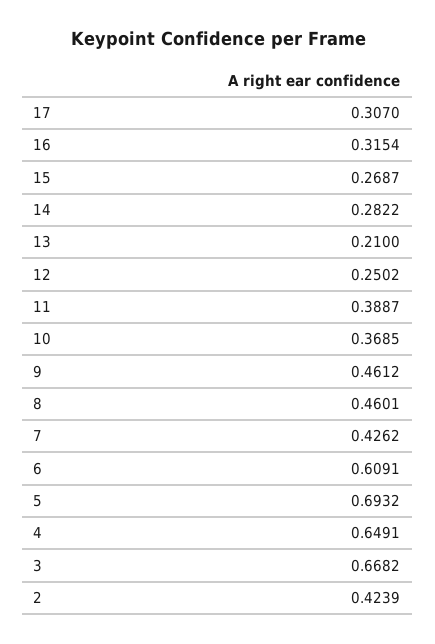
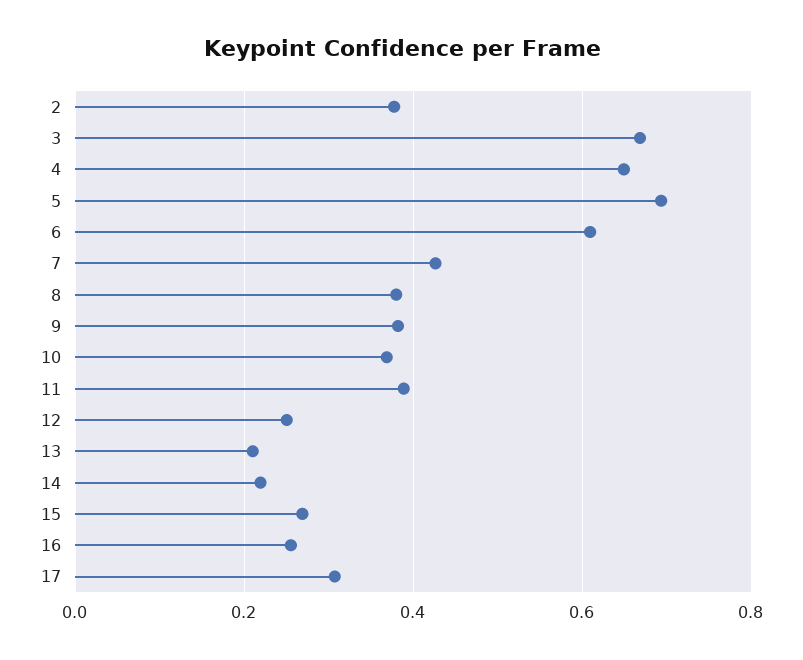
  {
    "17": 0.307,
-   "16": 0.3154,
+   "16": 0.26,
    "15": 0.2687,
-   "14": 0.2822,
+   "14": 0.22,
    "13": 0.21,
    "12": 0.2502,
    "11": 0.3887,
    "10": 0.3685,
-   "9": 0.4612,
+   "9": 0.38,
-   "8": 0.4601,
+   "8": 0.38,
    "7": 0.4262,
    "6": 0.6091,
    "5": 0.6932,
    "4": 0.6491,
    "3": 0.6682,
-   "2": 0.4239
+   "2": 0.38
  }

